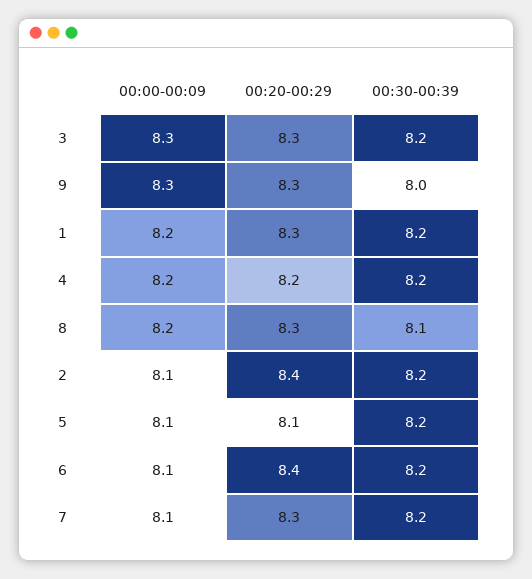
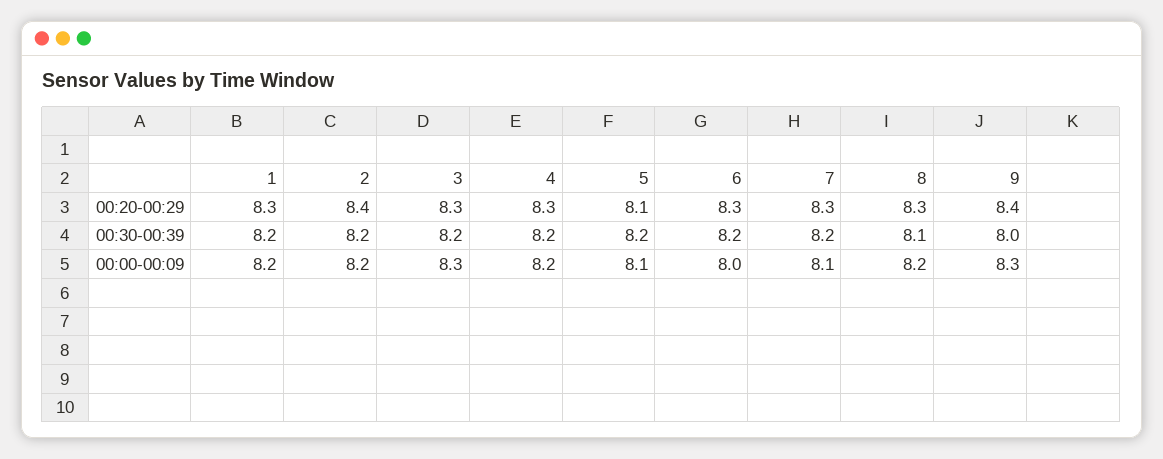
  {
    "00:00-00:09": {
      "3": 8.3,
      "9": 8.3,
      "1": 8.2,
      "4": 8.2,
      "8": 8.2,
-     "2": 8.1,
+     "2": 8.2,
      "5": 8.1,
-     "6": 8.1,
+     "6": 8,
      "7": 8.1
    },
    "00:20-00:29": {
      "3": 8.3,
-     "9": 8.3,
+     "9": 8.4,
      "1": 8.3,
-     "4": 8.2,
+     "4": 8.3,
      "8": 8.3,
      "2": 8.4,
      "5": 8.1,
-     "6": 8.4,
+     "6": 8.3,
      "7": 8.3
    },
    "00:30-00:39": {
      "3": 8.2,
      "9": 8,
      "1": 8.2,
      "4": 8.2,
      "8": 8.1,
      "2": 8.2,
      "5": 8.2,
      "6": 8.2,
      "7": 8.2
    }
  }

